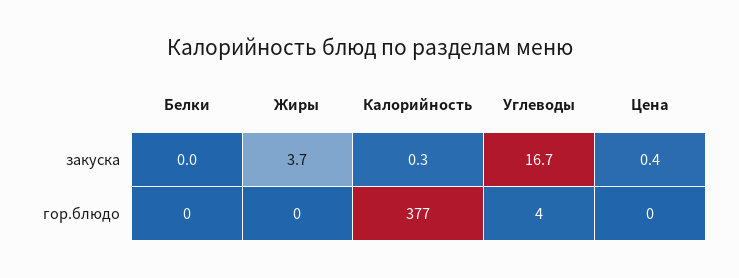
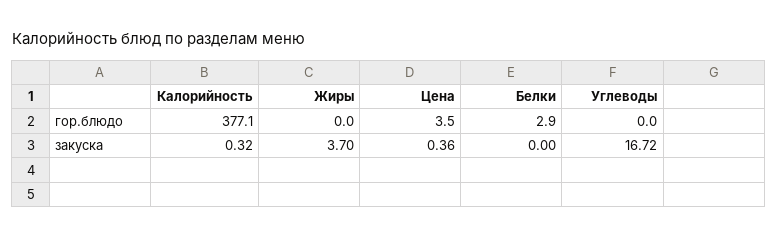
  {
    "Белки": {
      "закуска": 0,
-     "гор.блюдо": 0
+     "гор.блюдо": 2.9
    },
    "Жиры": {
      "закуска": 3.7,
      "гор.блюдо": 0
    },
    "Калорийность": {
      "закуска": 0.32,
      "гор.блюдо": 377.1
    },
    "Углеводы": {
      "закуска": 16.72,
-     "гор.блюдо": 4
+     "гор.блюдо": 0
    },
    "Цена": {
      "закуска": 0.36,
-     "гор.блюдо": 0
+     "гор.блюдо": 3.5
    }
  }

